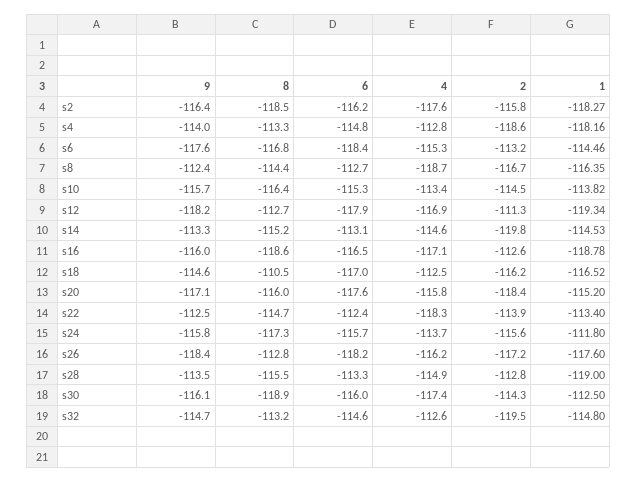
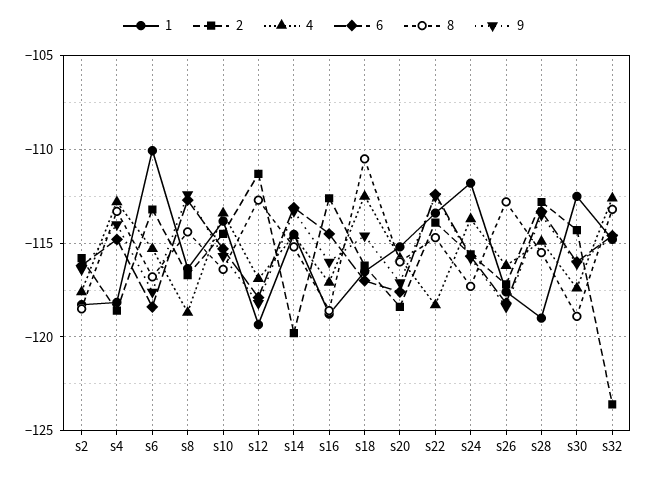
  {
    "9": {
      "s2": -116.4,
      "s4": -114,
      "s6": -117.6,
      "s8": -112.4,
      "s10": -115.7,
      "s12": -118.2,
      "s14": -113.3,
      "s16": -116,
      "s18": -114.6,
      "s20": -117.1,
      "s22": -112.5,
      "s24": -115.8,
      "s26": -118.4,
      "s28": -113.5,
      "s30": -116.1,
      "s32": -114.7
    },
    "8": {
      "s2": -118.5,
      "s4": -113.3,
      "s6": -116.8,
      "s8": -114.4,
      "s10": -116.4,
      "s12": -112.7,
      "s14": -115.2,
      "s16": -118.6,
      "s18": -110.5,
      "s20": -116,
      "s22": -114.7,
      "s24": -117.3,
      "s26": -112.8,
      "s28": -115.5,
      "s30": -118.9,
      "s32": -113.2
    },
    "6": {
      "s2": -116.2,
      "s4": -114.8,
      "s6": -118.4,
      "s8": -112.7,
      "s10": -115.3,
      "s12": -117.9,
      "s14": -113.1,
-     "s16": -116.5,
+     "s16": -114.5,
      "s18": -117,
      "s20": -117.6,
      "s22": -112.4,
      "s24": -115.7,
      "s26": -118.2,
      "s28": -113.3,
      "s30": -116,
      "s32": -114.6
    },
    "4": {
      "s2": -117.6,
      "s4": -112.8,
      "s6": -115.3,
      "s8": -118.7,
      "s10": -113.4,
      "s12": -116.9,
      "s14": -114.6,
      "s16": -117.1,
      "s18": -112.5,
      "s20": -115.8,
      "s22": -118.3,
      "s24": -113.7,
      "s26": -116.2,
      "s28": -114.9,
      "s30": -117.4,
      "s32": -112.6
    },
    "2": {
      "s2": -115.8,
      "s4": -118.6,
      "s6": -113.2,
      "s8": -116.7,
      "s10": -114.5,
      "s12": -111.3,
      "s14": -119.8,
      "s16": -112.6,
      "s18": -116.2,
      "s20": -118.4,
      "s22": -113.9,
      "s24": -115.6,
      "s26": -117.2,
      "s28": -112.8,
      "s30": -114.3,
-     "s32": -119.5
+     "s32": -123.5
    },
    "1": {
      "s2": -118.27,
      "s4": -118.16,
-     "s6": -114.46,
+     "s6": -110,
      "s8": -116.35,
      "s10": -113.82,
      "s12": -119.34,
      "s14": -114.53,
      "s16": -118.78,
      "s18": -116.52,
      "s20": -115.2,
      "s22": -113.4,
      "s24": -111.8,
      "s26": -117.6,
      "s28": -119,
      "s30": -112.5,
      "s32": -114.8
    }
  }

